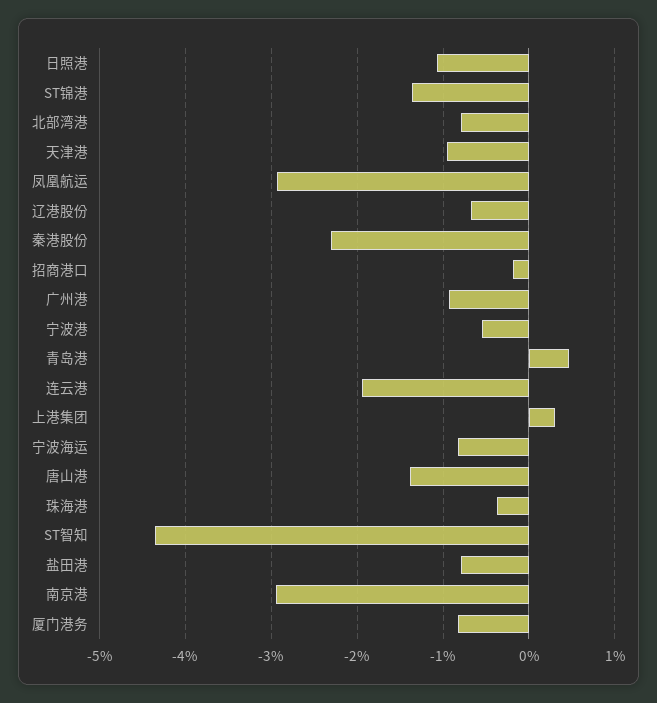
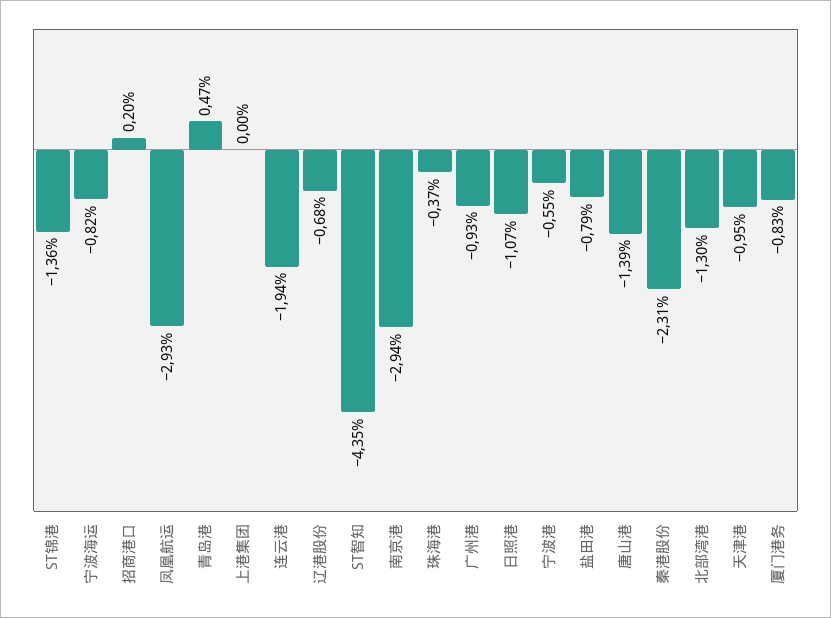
  {
    "日照港": -1.07,
    "ST锦港": -1.36,
-   "北部湾港": -0.8,
+   "北部湾港": -1.3,
    "天津港": -0.95,
    "凤凰航运": -2.93,
    "辽港股份": -0.68,
    "秦港股份": -2.31,
-   "招商港口": -0.2,
+   "招商港口": 0.2,
    "广州港": -0.93,
    "宁波港": -0.55,
    "青岛港": 0.47,
    "连云港": -1.94,
-   "上港集团": 0.3,
+   "上港集团": 0,
    "宁波海运": -0.82,
    "唐山港": -1.39,
    "珠海港": -0.37,
    "ST智知": -4.35,
    "盐田港": -0.79,
    "南京港": -2.94,
    "厦门港务": -0.83
  }

